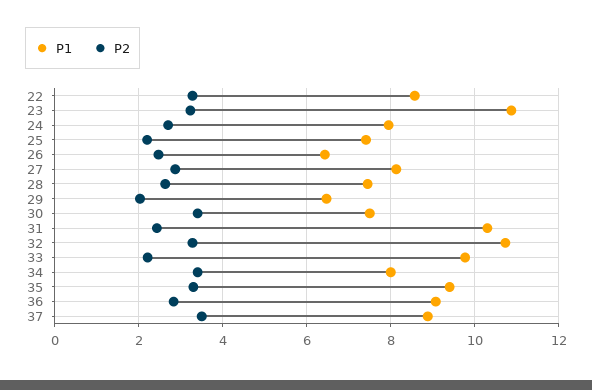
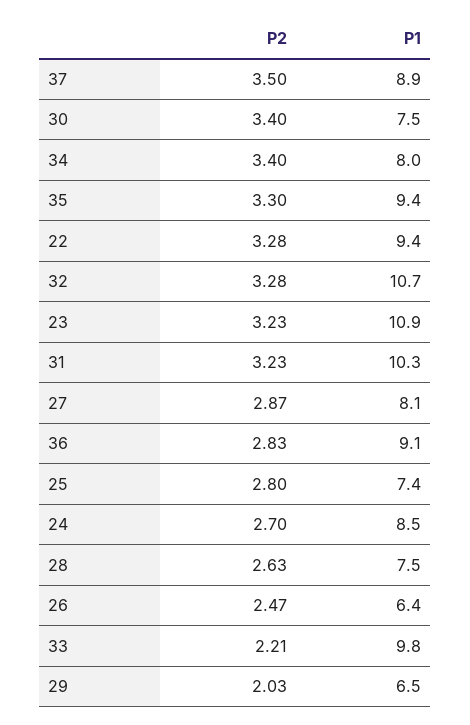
  {
    "P1": {
-     "22": 8.6,
+     "22": 9.4,
      "23": 10.9,
-     "24": 8,
+     "24": 8.5,
      "25": 7.4,
      "26": 6.4,
      "27": 8.1,
      "28": 7.5,
      "29": 6.5,
      "30": 7.5,
      "31": 10.3,
      "32": 10.7,
      "33": 9.8,
      "34": 8,
      "35": 9.4,
      "36": 9.1,
      "37": 8.9
    },
    "P2": {
      "22": 3.28,
      "23": 3.23,
      "24": 2.7,
-     "25": 2.2,
+     "25": 2.8,
      "26": 2.47,
      "27": 2.87,
      "28": 2.63,
      "29": 2.03,
      "30": 3.4,
-     "31": 2.4,
+     "31": 3.23,
      "32": 3.28,
      "33": 2.21,
      "34": 3.4,
      "35": 3.3,
      "36": 2.83,
      "37": 3.5
    }
  }

